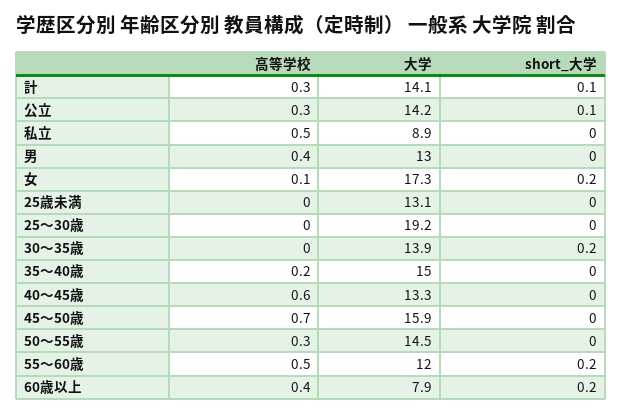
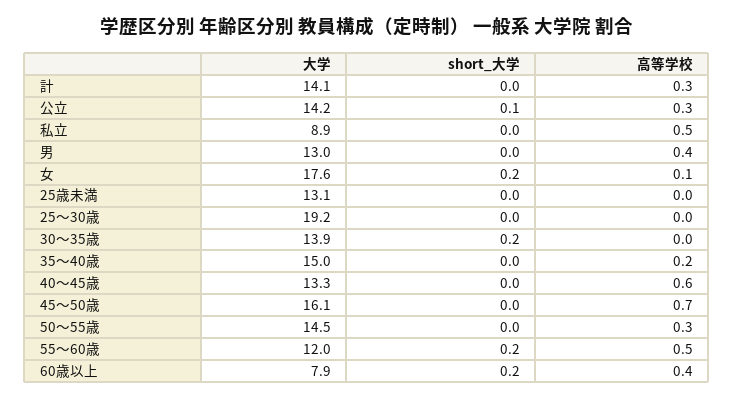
  {
    "高等学校": {
      "計": 0.3,
      "公立": 0.3,
      "私立": 0.5,
      "男": 0.4,
      "女": 0.1,
      "25歳未満": 0,
      "25〜30歳": 0,
      "30〜35歳": 0,
      "35〜40歳": 0.2,
      "40〜45歳": 0.6,
      "45〜50歳": 0.7,
      "50〜55歳": 0.3,
      "55〜60歳": 0.5,
      "60歳以上": 0.4
    },
    "大学": {
      "計": 14.1,
      "公立": 14.2,
      "私立": 8.9,
      "男": 13,
-     "女": 17.3,
+     "女": 17.6,
      "25歳未満": 13.1,
      "25〜30歳": 19.2,
      "30〜35歳": 13.9,
      "35〜40歳": 15,
      "40〜45歳": 13.3,
-     "45〜50歳": 15.9,
+     "45〜50歳": 16.1,
      "50〜55歳": 14.5,
      "55〜60歳": 12,
      "60歳以上": 7.9
    },
    "short_大学": {
-     "計": 0.1,
+     "計": 0,
      "公立": 0.1,
      "私立": 0,
      "男": 0,
      "女": 0.2,
      "25歳未満": 0,
      "25〜30歳": 0,
      "30〜35歳": 0.2,
      "35〜40歳": 0,
      "40〜45歳": 0,
      "45〜50歳": 0,
      "50〜55歳": 0,
      "55〜60歳": 0.2,
      "60歳以上": 0.2
    }
  }

